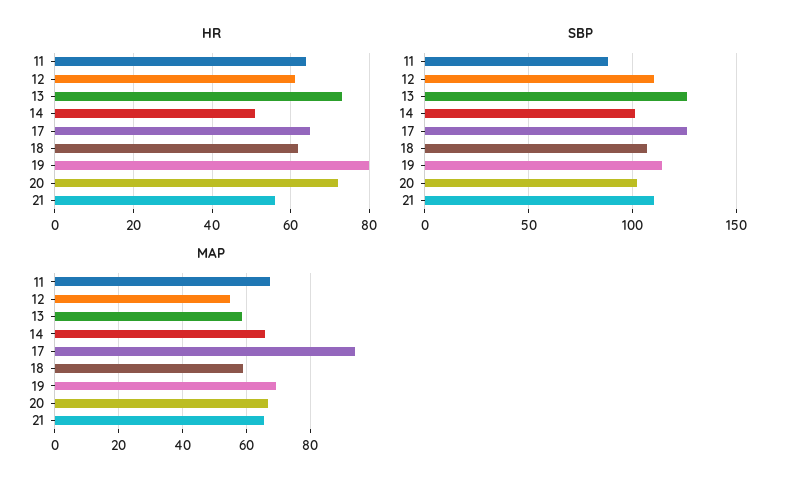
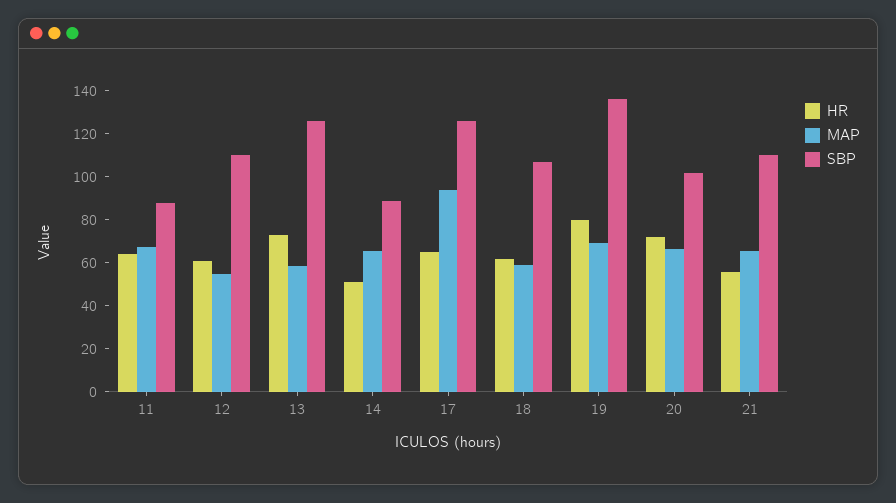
  {
    "HR": {
      "11": 65,
      "12": 60,
      "13": 75,
      "14": 50,
      "17": 65,
      "18": 60,
      "19": 80,
      "20": 70,
      "21": 55
    },
    "SBP": {
      "11": 90,
      "12": 110,
      "13": 125,
-     "14": 100,
+     "14": 90,
      "17": 125,
      "18": 105,
-     "19": 115,
+     "19": 135,
      "20": 100,
      "21": 110
    },
    "MAP": {
      "11": 68,
      "12": 54,
      "13": 58,
      "14": 66,
      "17": 94,
      "18": 60,
      "19": 70,
      "20": 66,
      "21": 66
    }
  }

